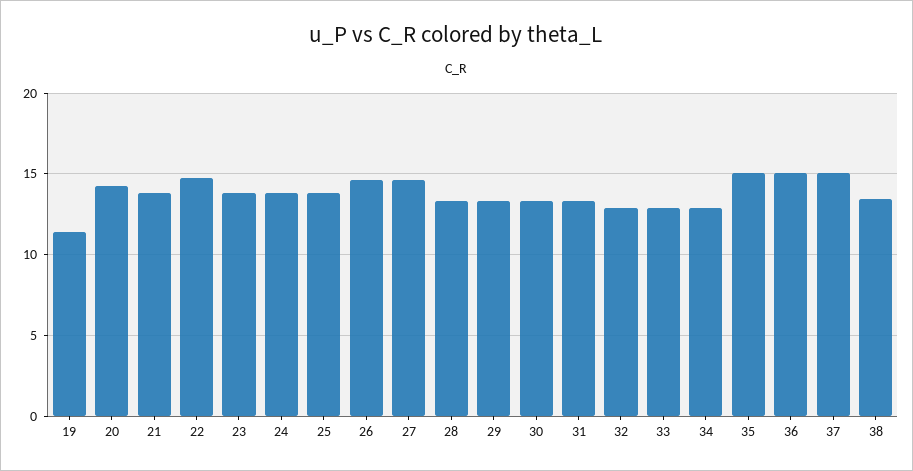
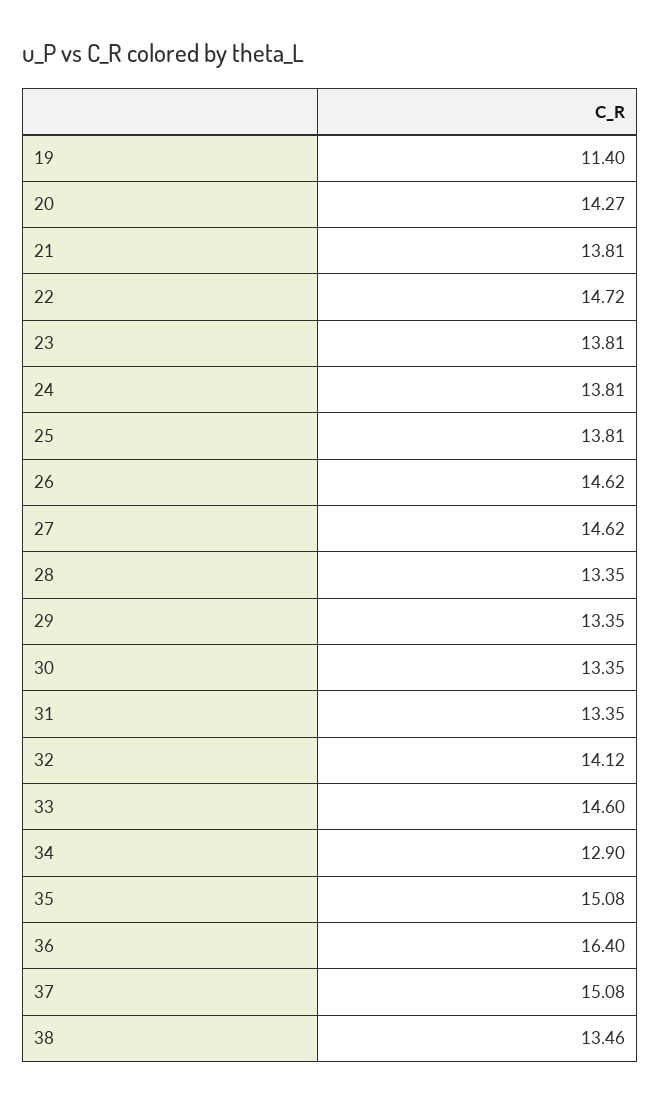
  {
    "19": 11.4,
    "20": 14.27,
    "21": 13.81,
    "22": 14.72,
    "23": 13.81,
    "24": 13.81,
    "25": 13.81,
    "26": 14.62,
    "27": 14.62,
    "28": 13.35,
    "29": 13.35,
    "30": 13.35,
    "31": 13.35,
-   "32": 13,
+   "32": 14.12,
-   "33": 13,
+   "33": 14.6,
    "34": 12.9,
    "35": 15.08,
-   "36": 15,
+   "36": 16.4,
    "37": 15.08,
    "38": 13.46
  }

